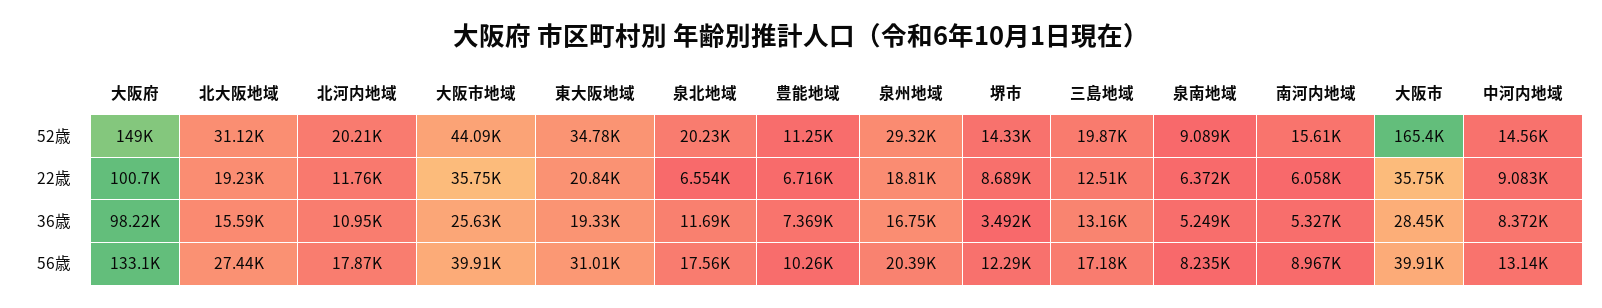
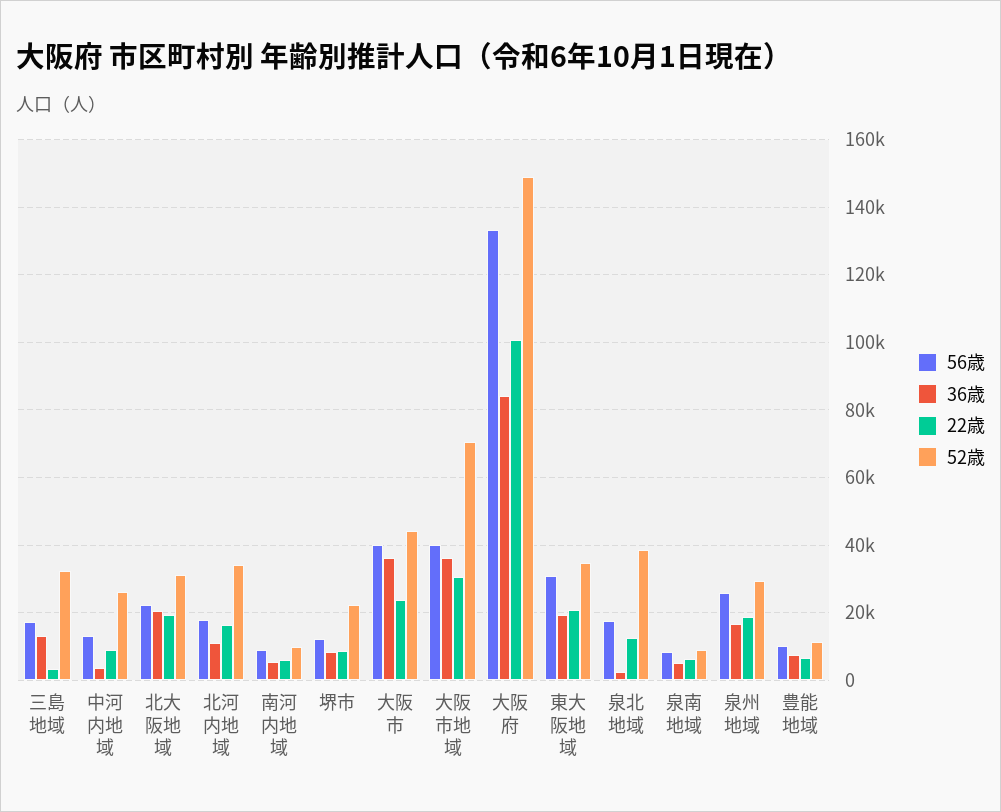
  {
    "52歳": {
      "大阪府": 149000,
      "北大阪地域": 31120,
-     "北河内地域": 20210,
+     "北河内地域": 34000,
-     "大阪市地域": 44090,
+     "大阪市地域": 70000,
      "東大阪地域": 34780,
-     "泉北地域": 20230,
+     "泉北地域": 38000,
      "豊能地域": 11250,
      "泉州地域": 29320,
-     "堺市": 14330,
+     "堺市": 22000,
-     "三島地域": 19870,
+     "三島地域": 32000,
      "泉南地域": 9089,
-     "南河内地域": 15610,
+     "南河内地域": 10000,
-     "大阪市": 165400,
+     "大阪市": 44000,
-     "中河内地域": 14560
+     "中河内地域": 26000
    },
    "22歳": {
      "大阪府": 100700,
      "北大阪地域": 19230,
-     "北河内地域": 11760,
+     "北河内地域": 16000,
-     "大阪市地域": 35750,
+     "大阪市地域": 30000,
      "東大阪地域": 20840,
-     "泉北地域": 6554,
+     "泉北地域": 12000,
      "豊能地域": 6716,
      "泉州地域": 18810,
      "堺市": 8689,
-     "三島地域": 12510,
+     "三島地域": 4000,
      "泉南地域": 6372,
      "南河内地域": 6058,
-     "大阪市": 35750,
+     "大阪市": 24000,
      "中河内地域": 9083
    },
    "36歳": {
-     "大阪府": 98220,
+     "大阪府": 84000,
-     "北大阪地域": 15590,
+     "北大阪地域": 20000,
      "北河内地域": 10950,
-     "大阪市地域": 25630,
+     "大阪市地域": 36000,
      "東大阪地域": 19330,
-     "泉北地域": 11690,
+     "泉北地域": 2000,
      "豊能地域": 7369,
      "泉州地域": 16750,
-     "堺市": 3492,
+     "堺市": 8000,
      "三島地域": 13160,
      "泉南地域": 5249,
      "南河内地域": 5327,
-     "大阪市": 28450,
+     "大阪市": 36000,
-     "中河内地域": 8372
+     "中河内地域": 4000
    },
    "56歳": {
      "大阪府": 133100,
-     "北大阪地域": 27440,
+     "北大阪地域": 22000,
      "北河内地域": 17870,
      "大阪市地域": 39910,
      "東大阪地域": 31010,
      "泉北地域": 17560,
      "豊能地域": 10260,
-     "泉州地域": 20390,
+     "泉州地域": 26000,
      "堺市": 12290,
      "三島地域": 17180,
      "泉南地域": 8235,
      "南河内地域": 8967,
      "大阪市": 39910,
      "中河内地域": 13140
    }
  }

